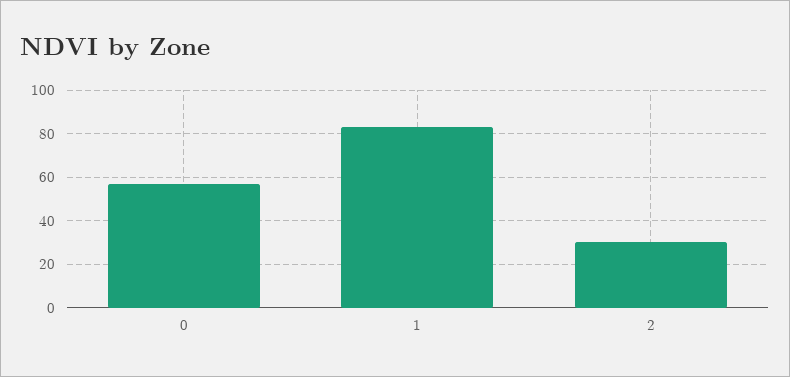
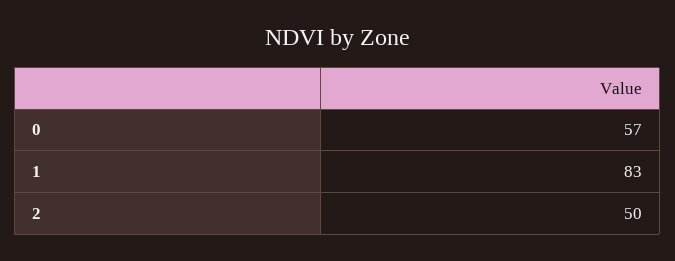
  {
    "0": 57,
    "1": 83,
-   "2": 30
+   "2": 50
  }

